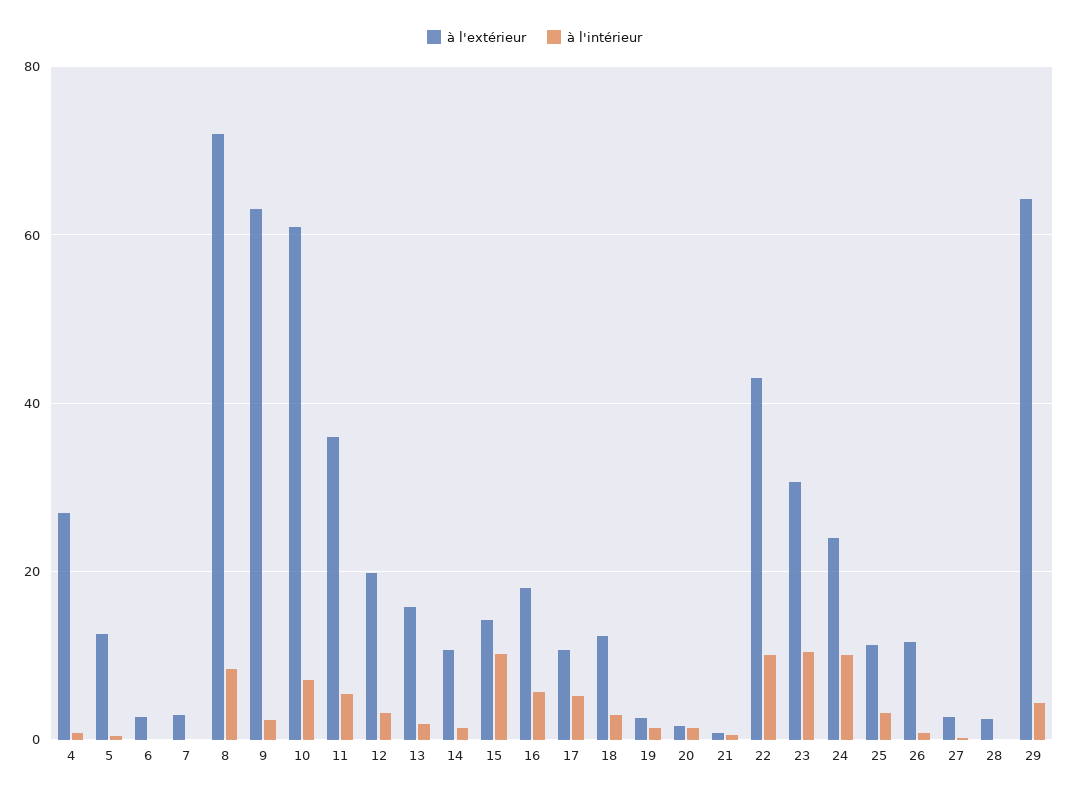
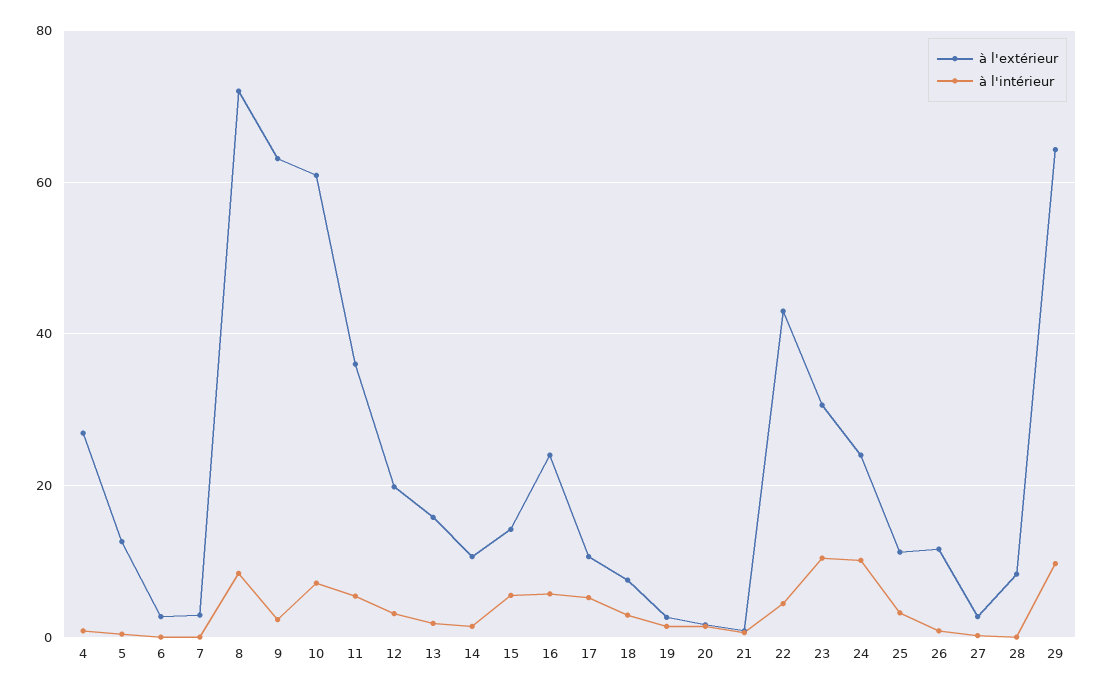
  {
    "à l'extérieur": {
      "4": 26,
      "5": 12,
      "6": 2,
      "7": 2,
      "8": 72,
      "9": 64,
      "10": 60,
      "11": 36,
      "12": 20,
      "13": 16,
      "14": 10,
      "15": 14,
-     "16": 18,
+     "16": 24,
      "17": 10,
-     "18": 12,
+     "18": 8,
      "19": 2,
      "20": 2,
      "21": 0,
      "22": 44,
      "23": 30,
      "24": 24,
      "25": 12,
      "26": 12,
      "27": 2,
-     "28": 2,
+     "28": 8,
      "29": 64
    },
    "à l'intérieur": {
      "4": 0,
      "5": 0,
      "6": 0,
      "7": 0,
      "8": 8,
      "9": 2,
      "10": 8,
      "11": 6,
      "12": 4,
      "13": 2,
      "14": 2,
-     "15": 10,
+     "15": 6,
      "16": 6,
      "17": 6,
      "18": 2,
      "19": 2,
      "20": 2,
      "21": 0,
-     "22": 10,
+     "22": 4,
      "23": 10,
      "24": 10,
      "25": 4,
      "26": 0,
      "27": 0,
      "28": 0,
-     "29": 4
+     "29": 10
    }
  }

